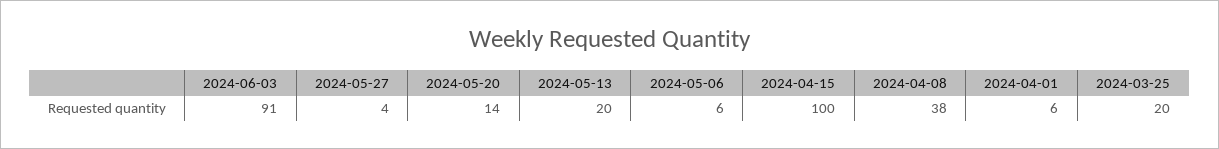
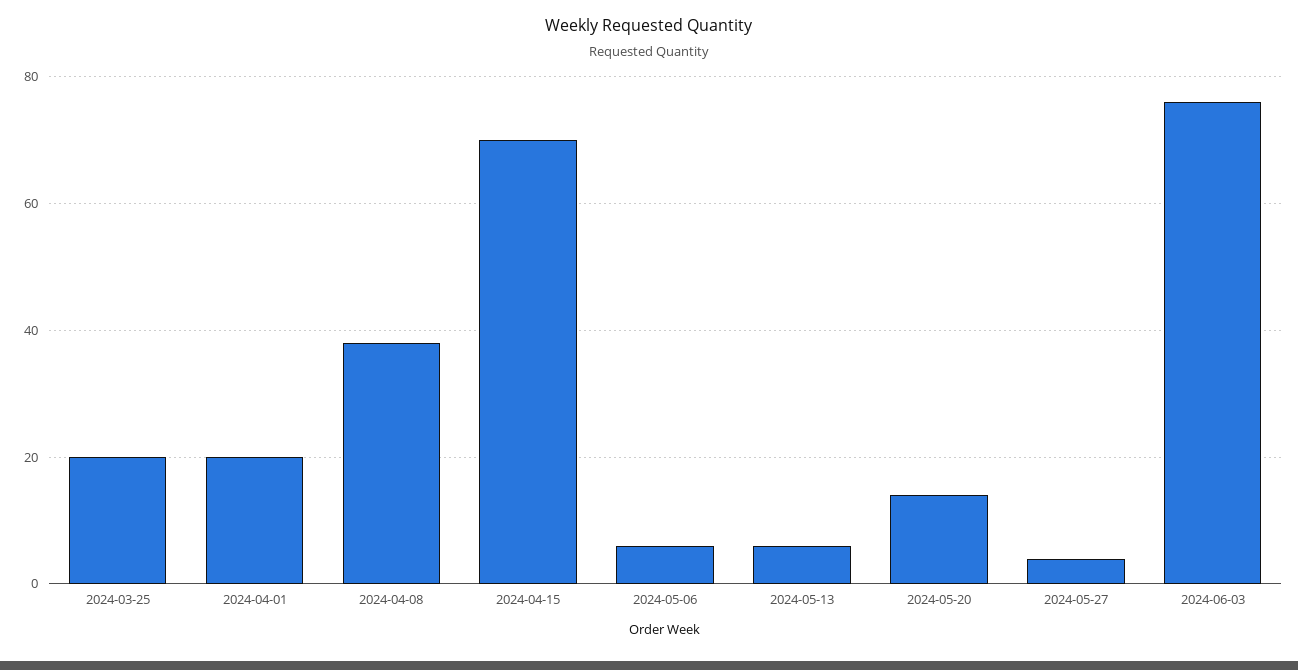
  {
-   "2024-06-03": 91,
+   "2024-06-03": 75,
    "2024-05-27": 4,
    "2024-05-20": 14,
-   "2024-05-13": 20,
+   "2024-05-13": 5,
    "2024-05-06": 6,
-   "2024-04-15": 100,
+   "2024-04-15": 70,
    "2024-04-08": 38,
-   "2024-04-01": 6,
+   "2024-04-01": 20,
    "2024-03-25": 20
  }

